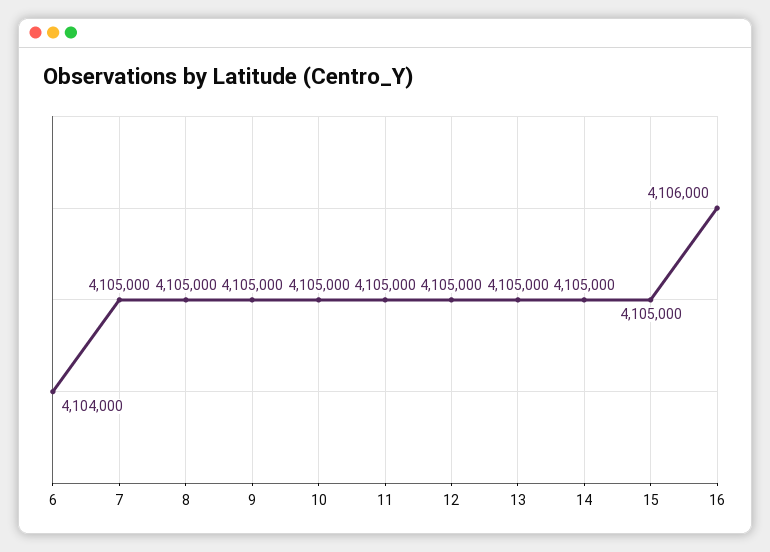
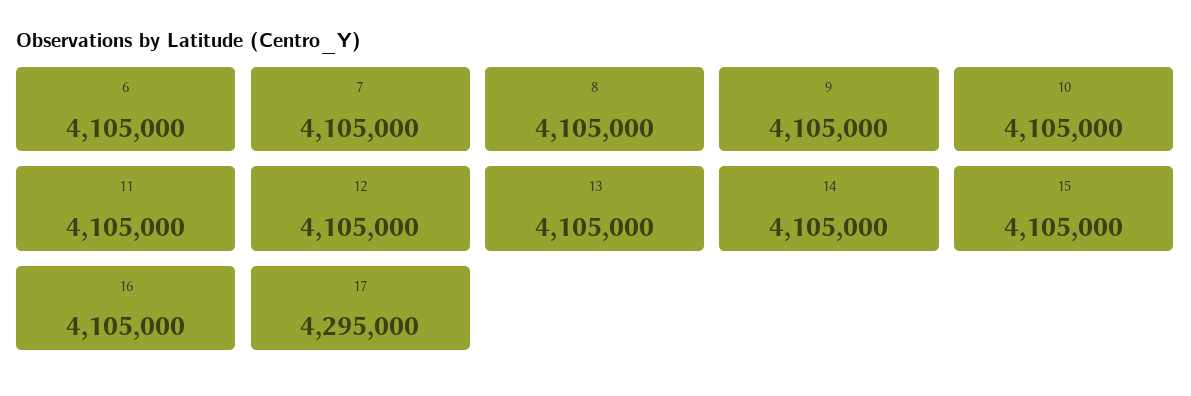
  {
-   "6": 4104000,
+   "6": 4105000,
    "7": 4105000,
    "8": 4105000,
    "9": 4105000,
    "10": 4105000,
    "11": 4105000,
    "12": 4105000,
    "13": 4105000,
    "14": 4105000,
    "15": 4105000,
-   "16": 4106000
+   "16": 4105000,
+   "17": 4295000
  }

